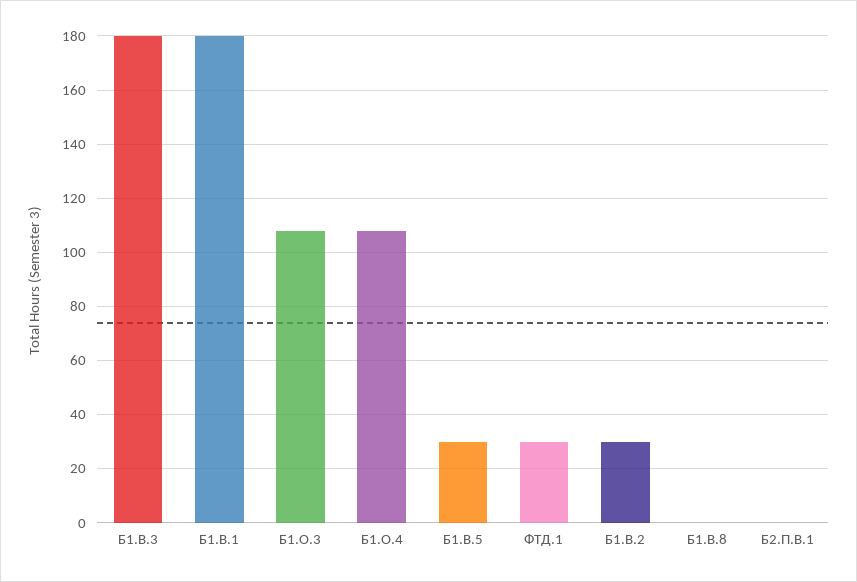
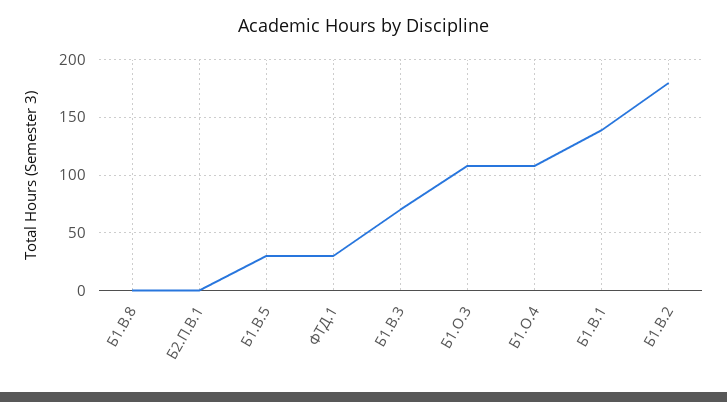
  {
-   "Б1.В.3": 180,
+   "Б1.В.3": 70,
-   "Б1.В.1": 180,
+   "Б1.В.1": 140,
    "Б1.О.3": 110,
    "Б1.О.4": 110,
    "Б1.В.5": 30,
    "ФТД.1": 30,
-   "Б1.В.2": 30,
+   "Б1.В.2": 180,
    "Б1.В.8": 0,
    "Б2.П.В.1": 0
  }

